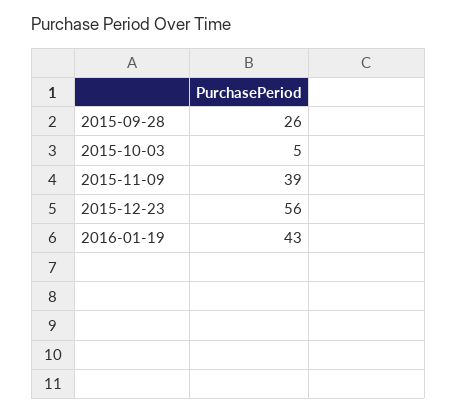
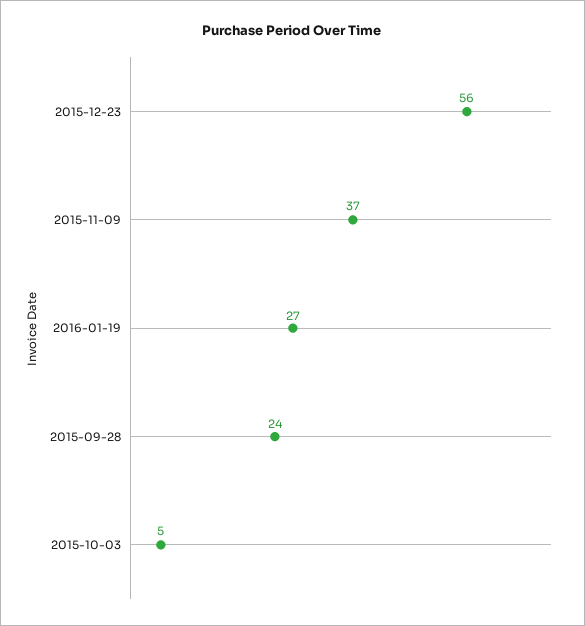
  {
-   "2015-09-28": 26,
+   "2015-09-28": 24,
    "2015-10-03": 5,
-   "2015-11-09": 39,
+   "2015-11-09": 37,
    "2015-12-23": 56,
-   "2016-01-19": 43
+   "2016-01-19": 27
  }

